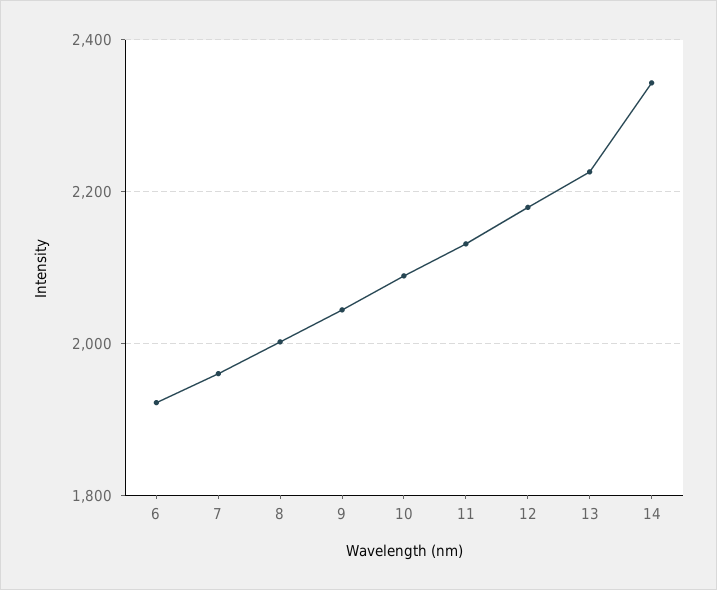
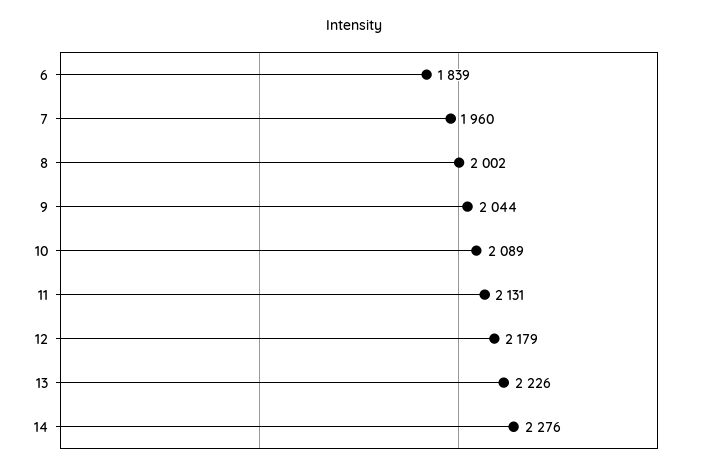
  {
-   "6": 1920,
+   "6": 1839,
    "7": 1960,
    "8": 2002,
    "9": 2044,
    "10": 2089,
    "11": 2131,
    "12": 2179,
    "13": 2226,
-   "14": 2340
+   "14": 2276
  }

